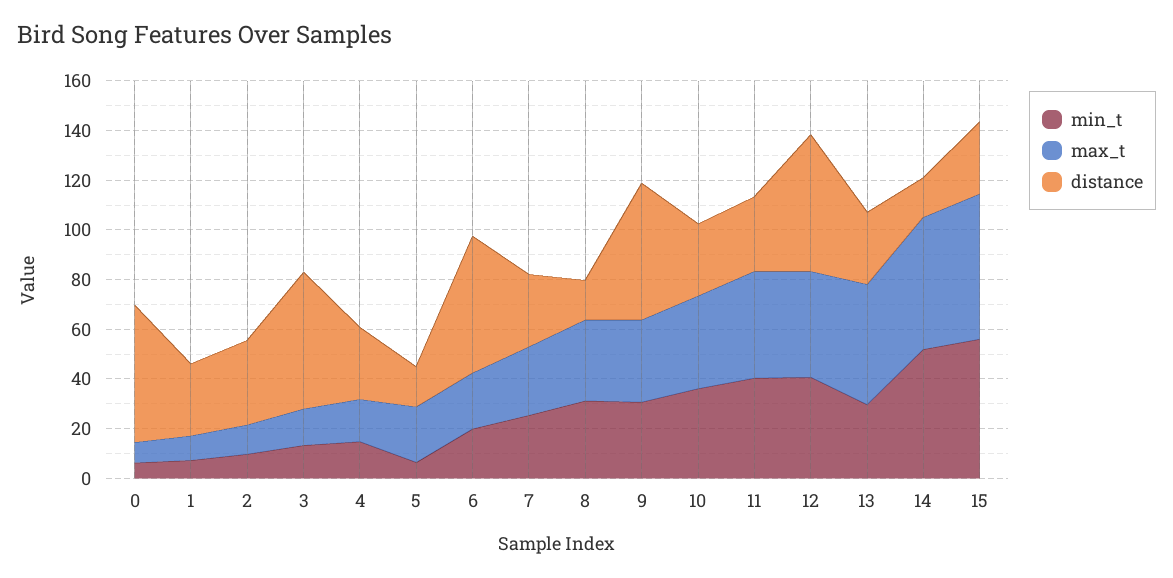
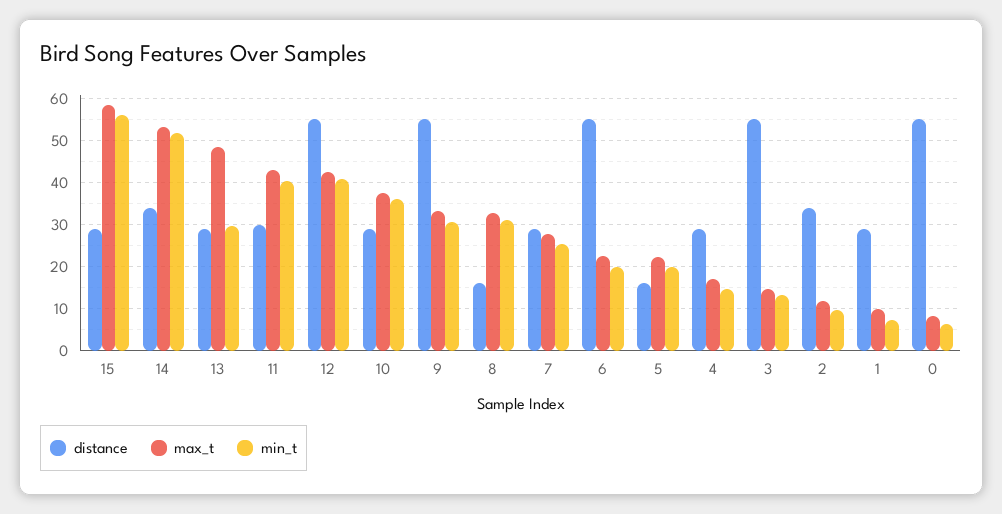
  {
    "min_t": {
      "0": 6,
      "1": 8,
      "2": 10,
      "3": 14,
      "4": 14,
-     "5": 5,
+     "5": 20,
      "6": 20,
      "7": 26,
      "8": 32,
      "9": 30,
      "10": 36,
      "11": 40,
      "12": 40,
      "13": 30,
      "14": 52,
      "15": 56
    },
    "max_t": {
      "0": 8,
      "1": 10,
      "2": 12,
      "3": 14,
      "4": 18,
      "5": 22,
      "6": 22,
      "7": 28,
      "8": 32,
      "9": 34,
      "10": 38,
      "11": 42,
      "12": 42,
      "13": 48,
      "14": 54,
      "15": 58
    },
    "distance": {
      "0": 56,
      "1": 30,
      "2": 34,
      "3": 56,
      "4": 30,
      "5": 16,
      "6": 56,
      "7": 30,
      "8": 16,
      "9": 56,
      "10": 30,
      "11": 30,
      "12": 56,
      "13": 30,
-     "14": 15,
+     "14": 34,
      "15": 30
    }
  }

